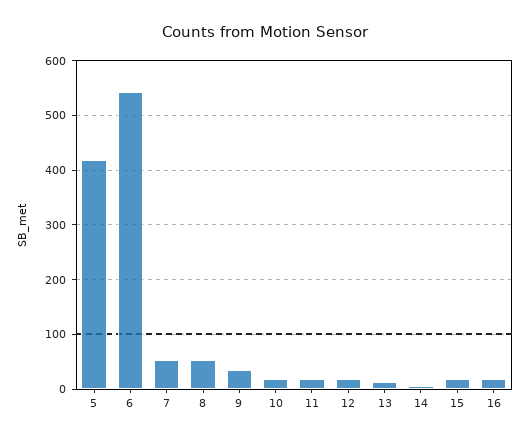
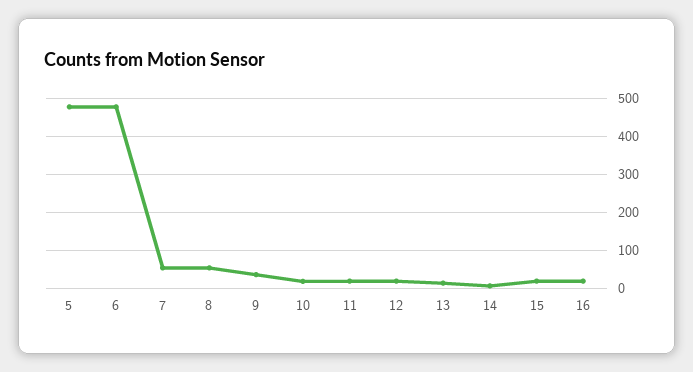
  {
-   "5": 420,
+   "5": 480,
-   "6": 540,
+   "6": 480,
    "7": 60,
    "8": 60,
    "9": 40,
    "10": 20,
    "11": 20,
    "12": 20,
    "13": 20,
    "14": 0,
    "15": 20,
    "16": 20
  }

